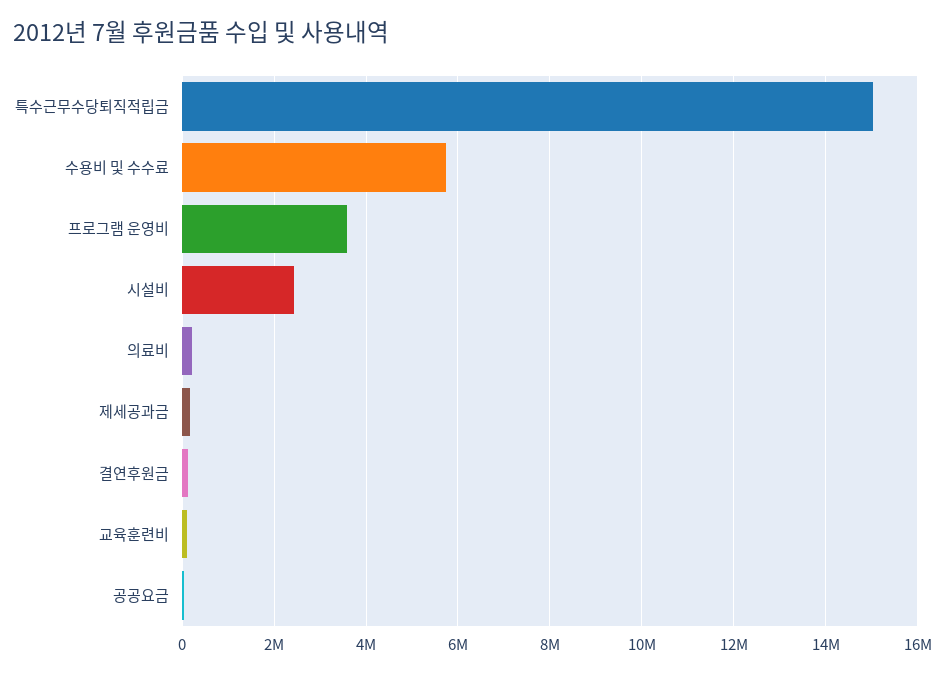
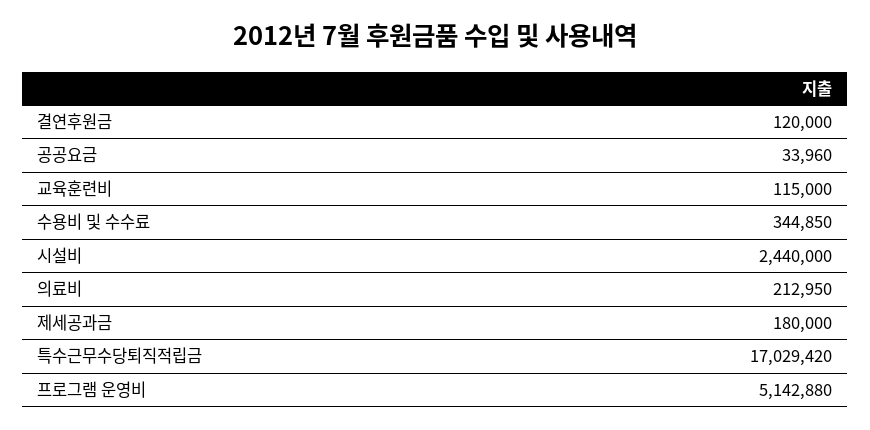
  {
-   "특수근무수당퇴직적립금": 15000000,
+   "특수근무수당퇴직적립금": 17029420,
-   "수용비 및 수수료": 5800000,
+   "수용비 및 수수료": 344850,
-   "프로그램 운영비": 3600000,
+   "프로그램 운영비": 5142880,
    "시설비": 2440000,
    "의료비": 212950,
    "제세공과금": 180000,
    "결연후원금": 120000,
    "교육훈련비": 115000,
    "공공요금": 33960
  }

